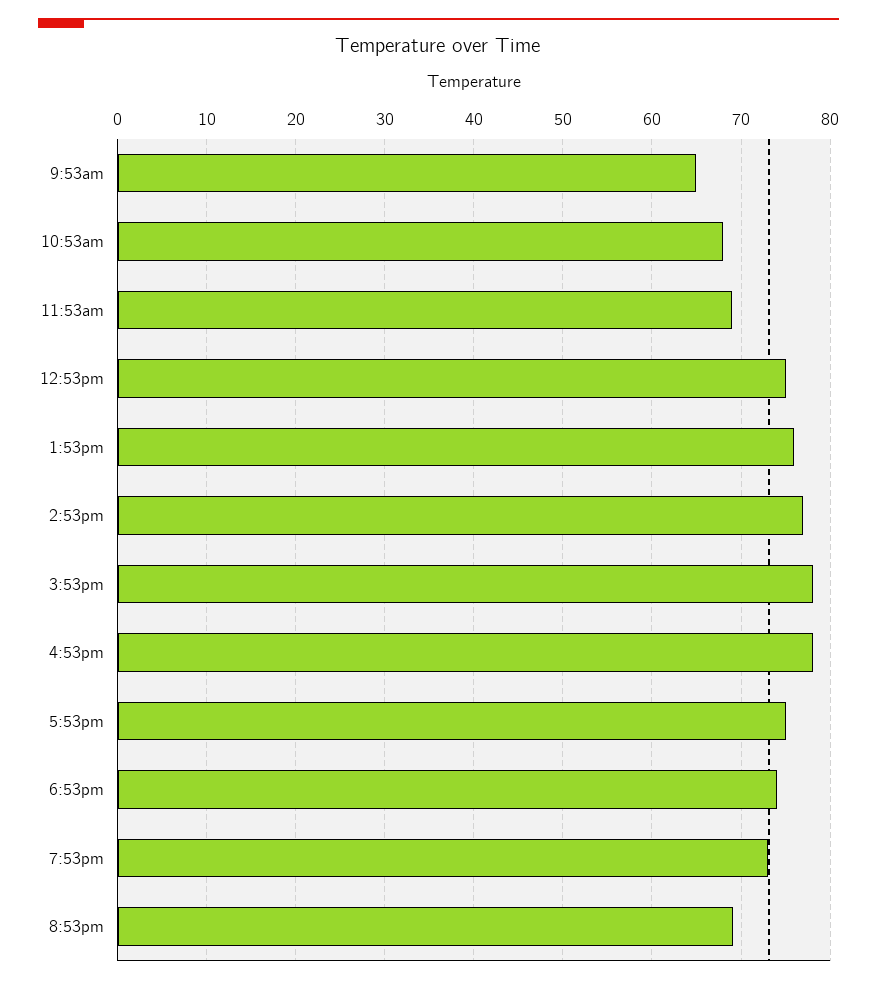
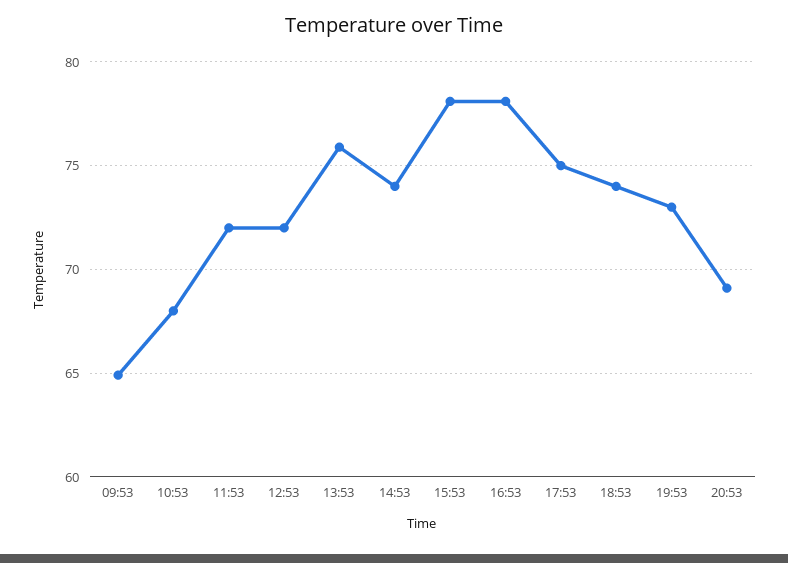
  {
    "9:53am": 65,
    "10:53am": 68,
-   "11:53am": 69,
+   "11:53am": 72,
-   "12:53pm": 75,
+   "12:53pm": 72,
    "1:53pm": 76,
-   "2:53pm": 77,
+   "2:53pm": 74,
    "3:53pm": 78,
    "4:53pm": 78,
    "5:53pm": 75,
    "6:53pm": 74,
    "7:53pm": 73,
    "8:53pm": 69
  }

